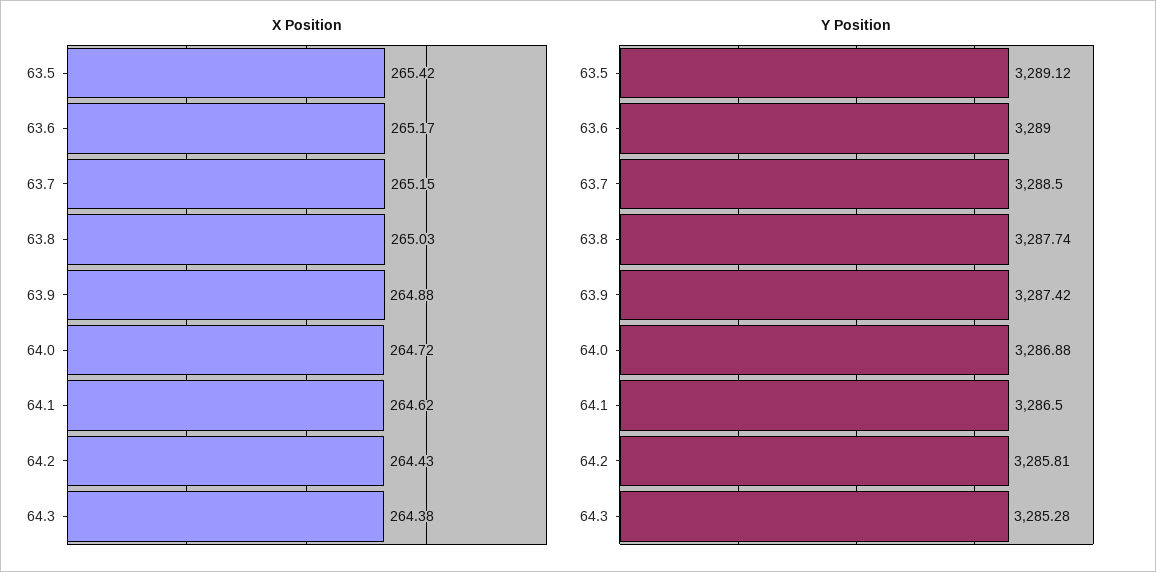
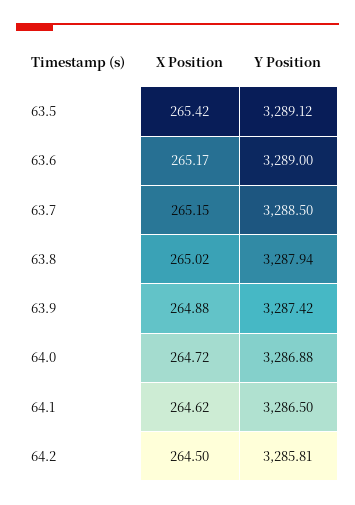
  {
    "X Position": {
      "63.5": 265.42,
      "63.6": 265.17,
      "63.7": 265.15,
-     "63.8": 265.03,
+     "63.8": 265.02,
      "63.9": 264.88,
      "64.0": 264.72,
      "64.1": 264.62,
-     "64.2": 264.43,
+     "64.2": 264.5
-     "64.3": 264.38
    },
    "Y Position": {
      "63.5": 3289.12,
      "63.6": 3289,
      "63.7": 3288.5,
-     "63.8": 3287.74,
+     "63.8": 3287.94,
      "63.9": 3287.42,
      "64.0": 3286.88,
      "64.1": 3286.5,
-     "64.2": 3285.81,
+     "64.2": 3285.81
-     "64.3": 3285.28
    }
  }

